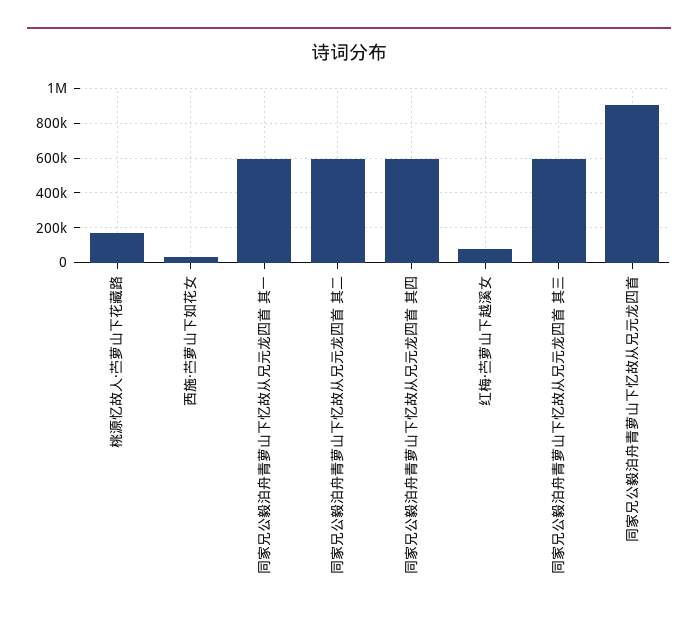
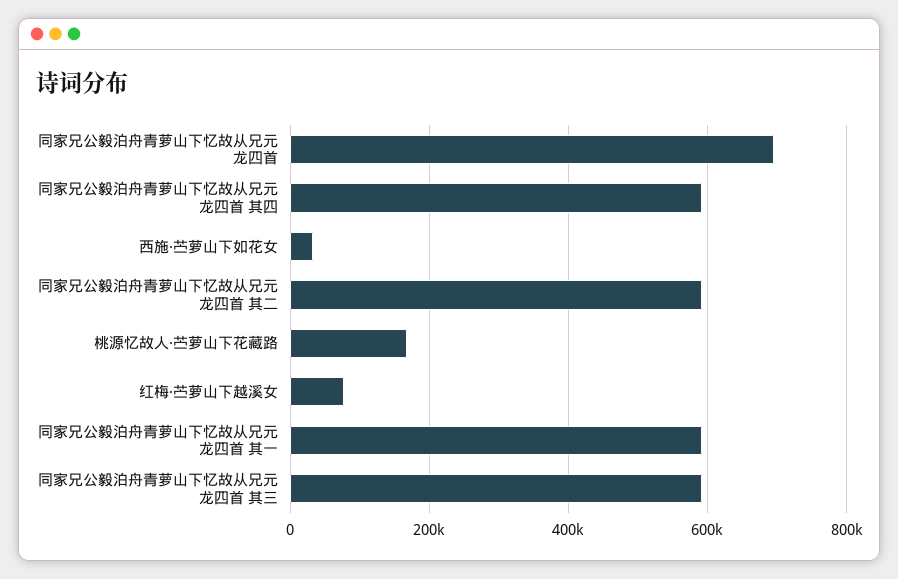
  {
    "桃源忆故人·苎萝山下花藏路": 160000,
    "西施·苎萝山下如花女": 40000,
    "同家兄公毅泊舟青萝山下忆故从兄元龙四首 其一": 600000,
    "同家兄公毅泊舟青萝山下忆故从兄元龙四首 其二": 600000,
    "同家兄公毅泊舟青萝山下忆故从兄元龙四首 其四": 600000,
    "红梅·苎萝山下越溪女": 80000,
    "同家兄公毅泊舟青萝山下忆故从兄元龙四首 其三": 600000,
-   "同家兄公毅泊舟青萝山下忆故从兄元龙四首": 900000
+   "同家兄公毅泊舟青萝山下忆故从兄元龙四首": 700000
  }

